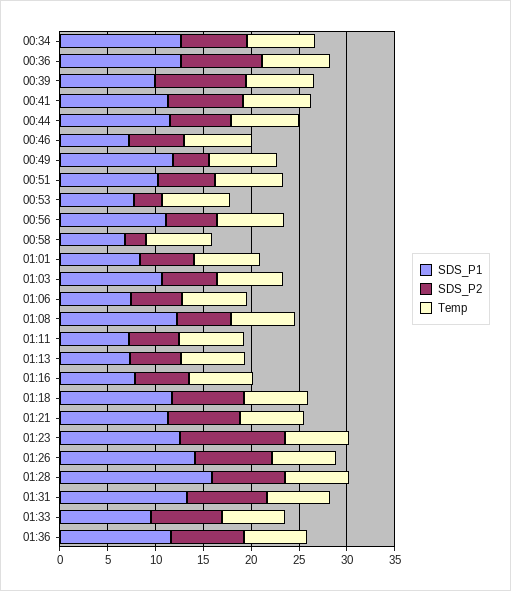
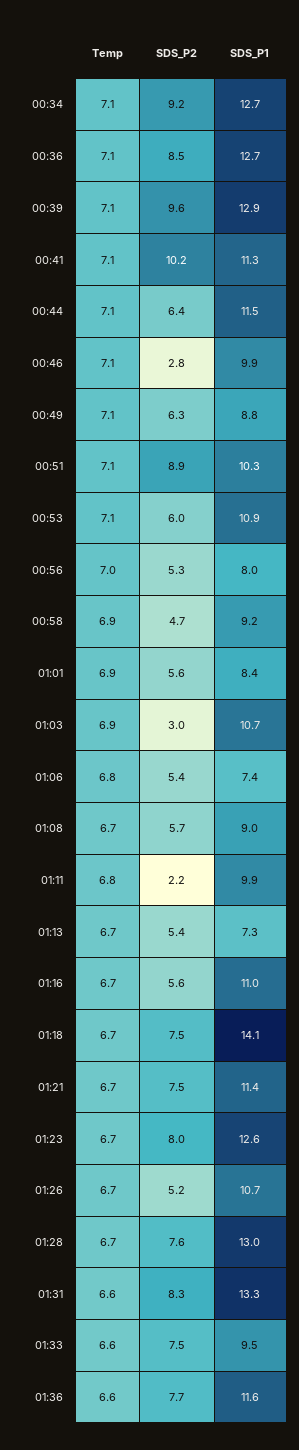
  {
    "SDS_P1": {
      "00:34": 12.7,
      "00:36": 12.7,
-     "00:39": 10,
+     "00:39": 12.9,
      "00:41": 11.3,
      "00:44": 11.5,
-     "00:46": 7,
+     "00:46": 9.9,
-     "00:49": 12,
+     "00:49": 8.8,
      "00:51": 10.3,
-     "00:53": 8,
+     "00:53": 10.9,
-     "00:56": 11,
+     "00:56": 8,
-     "00:58": 7,
+     "00:58": 9.2,
      "01:01": 8.4,
      "01:03": 10.7,
      "01:06": 7.4,
-     "01:08": 12,
+     "01:08": 9,
-     "01:11": 7,
+     "01:11": 9.9,
      "01:13": 7.3,
-     "01:16": 8,
+     "01:16": 11,
-     "01:18": 12,
+     "01:18": 14.1,
      "01:21": 11.4,
      "01:23": 12.6,
-     "01:26": 14,
+     "01:26": 10.7,
-     "01:28": 16,
+     "01:28": 13,
      "01:31": 13.3,
      "01:33": 9.5,
      "01:36": 11.6
    },
    "SDS_P2": {
-     "00:34": 7,
+     "00:34": 9.2,
      "00:36": 8.5,
      "00:39": 9.6,
-     "00:41": 8,
+     "00:41": 10.2,
      "00:44": 6.4,
-     "00:46": 6,
+     "00:46": 2.8,
-     "00:49": 4,
+     "00:49": 6.3,
-     "00:51": 6,
+     "00:51": 8.9,
-     "00:53": 3,
+     "00:53": 6,
      "00:56": 5.3,
-     "00:58": 2,
+     "00:58": 4.7,
      "01:01": 5.6,
-     "01:03": 6,
+     "01:03": 3,
      "01:06": 5.4,
      "01:08": 5.7,
-     "01:11": 5,
+     "01:11": 2.2,
      "01:13": 5.4,
      "01:16": 5.6,
      "01:18": 7.5,
      "01:21": 7.5,
-     "01:23": 11,
+     "01:23": 8,
-     "01:26": 8,
+     "01:26": 5.2,
      "01:28": 7.6,
      "01:31": 8.3,
      "01:33": 7.5,
      "01:36": 7.7
    },
    "Temp": {
      "00:34": 7.1,
      "00:36": 7.1,
      "00:39": 7.1,
      "00:41": 7.1,
      "00:44": 7.1,
      "00:46": 7.1,
      "00:49": 7.1,
      "00:51": 7.1,
      "00:53": 7.1,
      "00:56": 7,
      "00:58": 6.9,
      "01:01": 6.9,
      "01:03": 6.9,
      "01:06": 6.8,
      "01:08": 6.7,
      "01:11": 6.8,
      "01:13": 6.7,
      "01:16": 6.7,
      "01:18": 6.7,
      "01:21": 6.7,
      "01:23": 6.7,
      "01:26": 6.7,
      "01:28": 6.7,
      "01:31": 6.6,
      "01:33": 6.6,
      "01:36": 6.6
    }
  }

